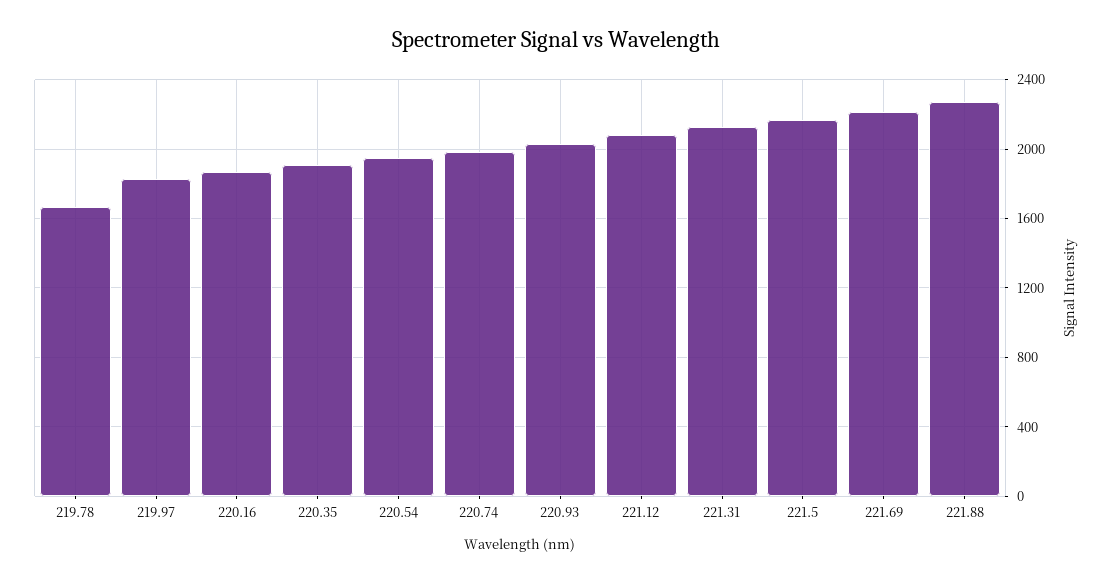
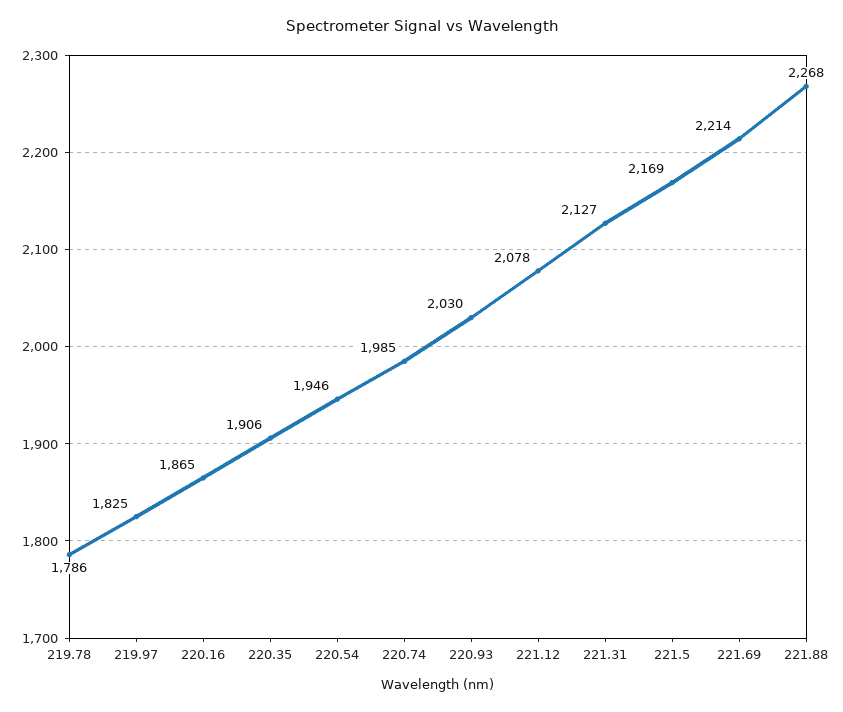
  {
-   "219.78": 1650,
+   "219.78": 1786,
    "219.97": 1825,
    "220.16": 1865,
    "220.35": 1906,
    "220.54": 1946,
    "220.74": 1985,
    "220.93": 2030,
    "221.12": 2078,
    "221.31": 2127,
    "221.5": 2169,
    "221.69": 2214,
    "221.88": 2268
  }

